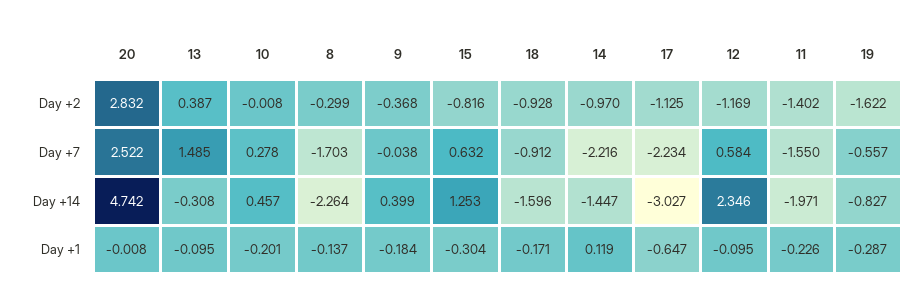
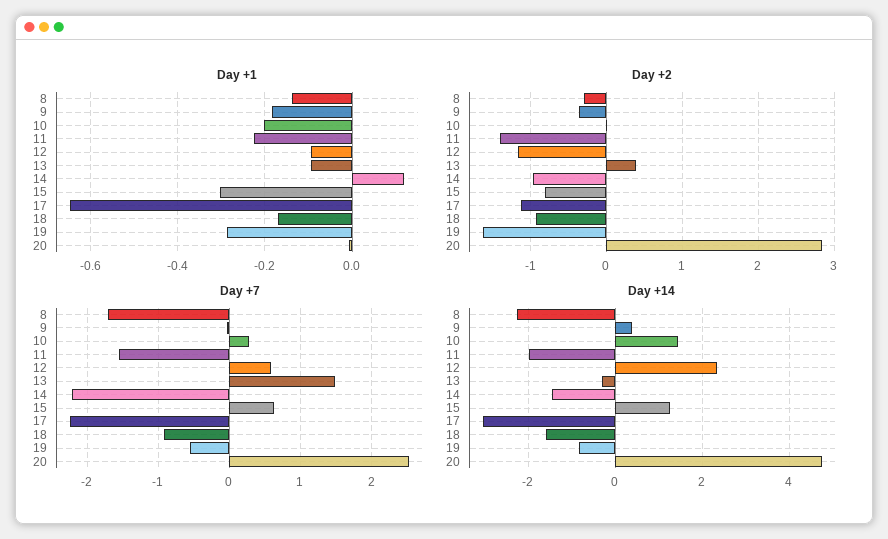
  {
    "Day +2": {
      "20": 2.832,
      "13": 0.387,
      "10": -0.008,
      "8": -0.299,
      "9": -0.368,
      "15": -0.816,
      "18": -0.928,
      "14": -0.97,
      "17": -1.125,
      "12": -1.169,
      "11": -1.402,
      "19": -1.622
    },
    "Day +7": {
      "20": 2.522,
      "13": 1.485,
      "10": 0.278,
      "8": -1.703,
      "9": -0.038,
      "15": 0.632,
      "18": -0.912,
      "14": -2.216,
      "17": -2.234,
      "12": 0.584,
      "11": -1.55,
      "19": -0.557
    },
    "Day +14": {
      "20": 4.742,
      "13": -0.308,
-     "10": 0.457,
+     "10": 1.4,
      "8": -2.264,
      "9": 0.399,
      "15": 1.253,
      "18": -1.596,
      "14": -1.447,
      "17": -3.027,
      "12": 2.346,
      "11": -1.971,
      "19": -0.827
    },
    "Day +1": {
      "20": -0.008,
      "13": -0.095,
      "10": -0.201,
      "8": -0.137,
      "9": -0.184,
      "15": -0.304,
      "18": -0.171,
      "14": 0.119,
      "17": -0.647,
      "12": -0.095,
      "11": -0.226,
      "19": -0.287
    }
  }

